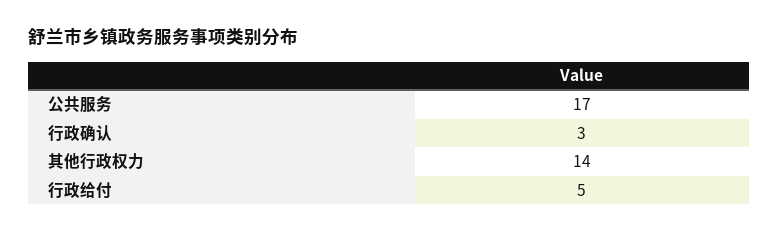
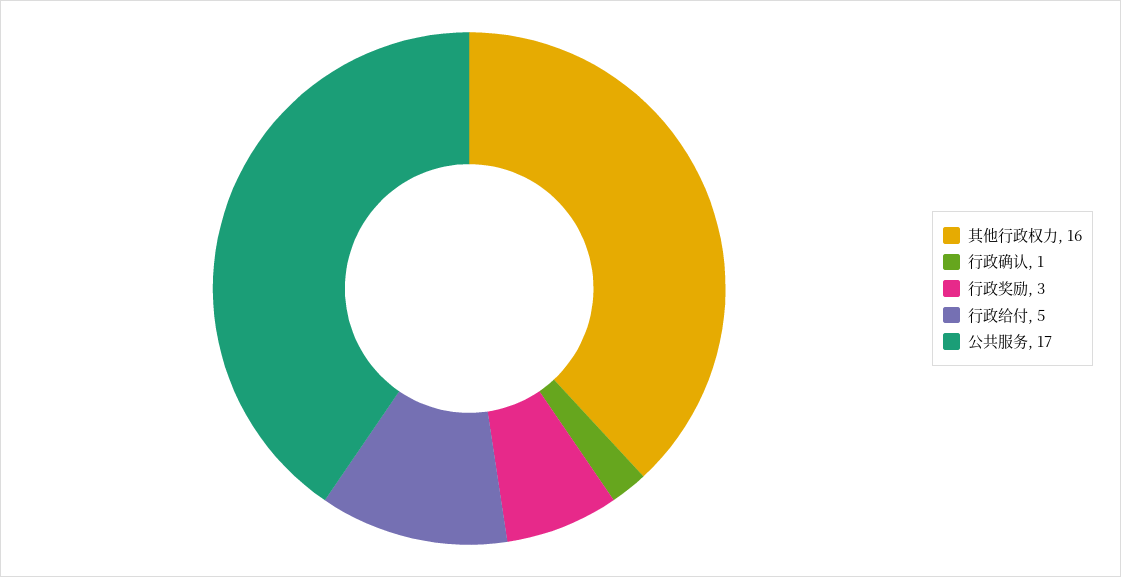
  {
    "公共服务": 17,
-   "行政确认": 3,
+   "行政确认": 1,
-   "其他行政权力": 14,
+   "其他行政权力": 16,
-   "行政给付": 5
+   "行政给付": 5,
+   "行政奖励": 3
  }

